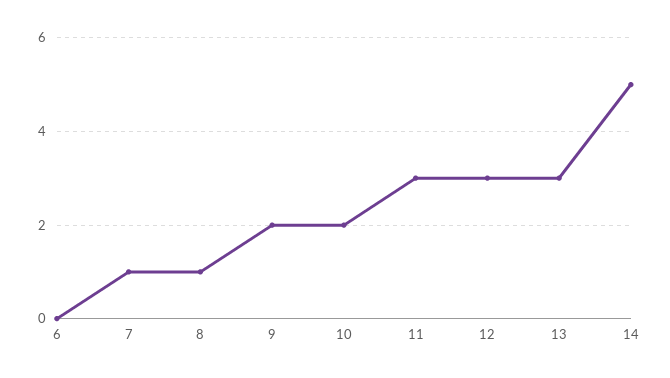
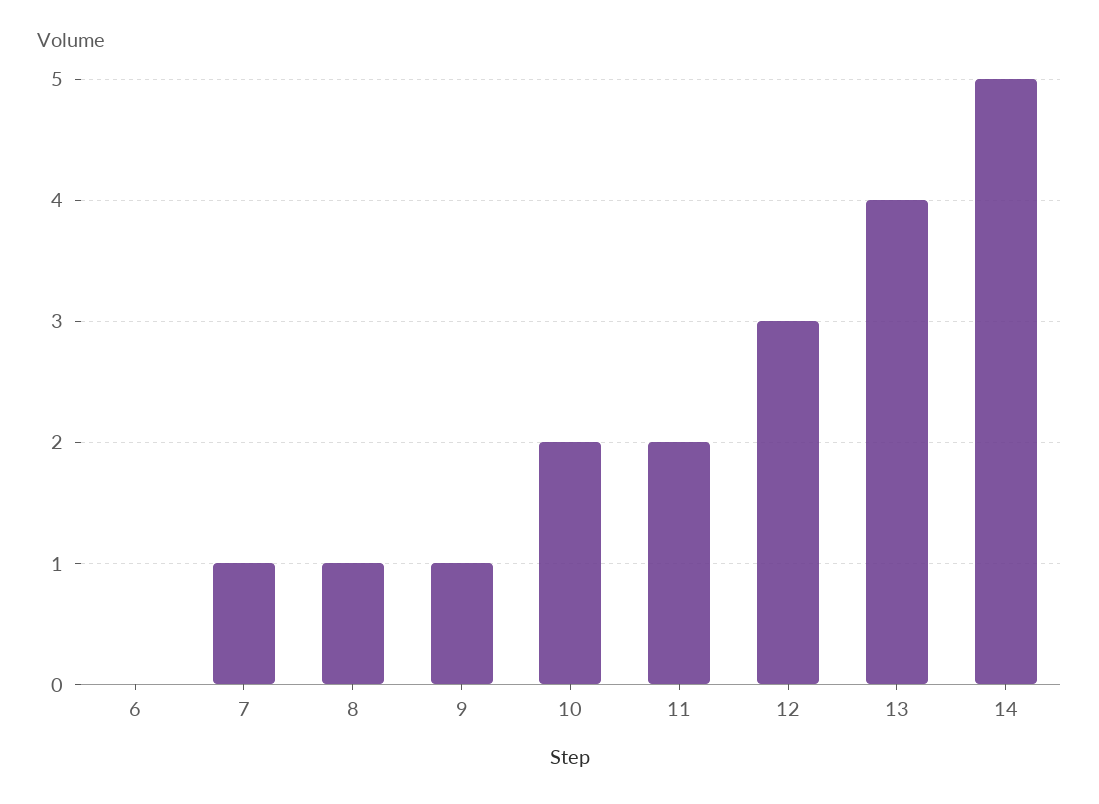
  {
    "6": 0,
    "7": 1,
    "8": 1,
-   "9": 2,
+   "9": 1,
    "10": 2,
-   "11": 3,
+   "11": 2,
    "12": 3,
-   "13": 3,
+   "13": 4,
    "14": 5
  }

